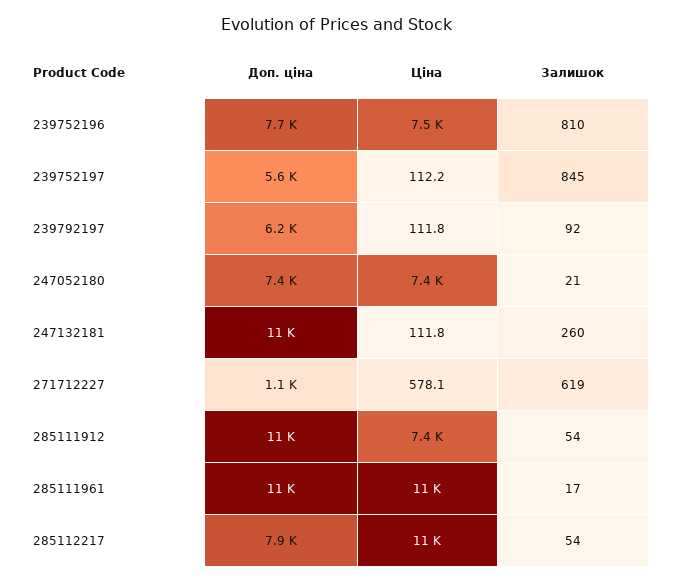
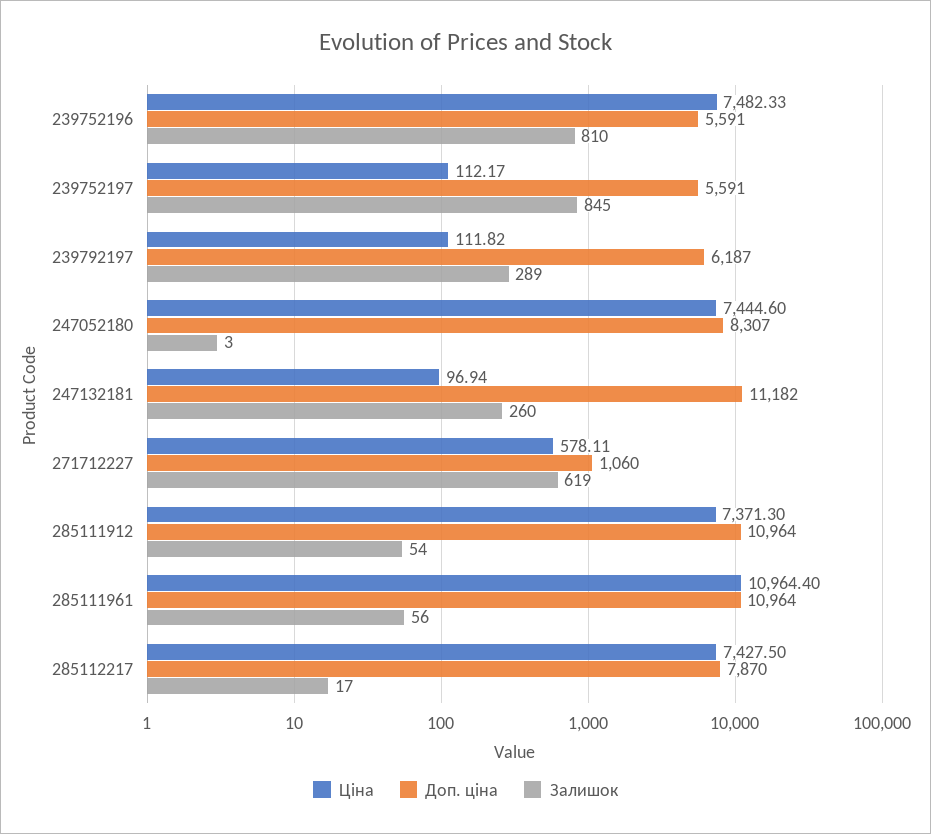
  {
    "Доп. ціна": {
-     "239752196": 7700,
+     "239752196": 5591,
      "239752197": 5591,
      "239792197": 6187,
-     "247052180": 7400,
+     "247052180": 8307,
      "247132181": 11182,
      "271712227": 1060,
      "285111912": 10964,
      "285111961": 10964,
      "285112217": 7870
    },
    "Ціна": {
      "239752196": 7482.33,
      "239752197": 112.17,
      "239792197": 111.82,
      "247052180": 7444.6,
-     "247132181": 111.8,
+     "247132181": 96.94,
      "271712227": 578.11,
      "285111912": 7371.3,
      "285111961": 10964.4,
-     "285112217": 11000
+     "285112217": 7427.5
    },
    "Залишок": {
      "239752196": 810,
      "239752197": 845,
-     "239792197": 92,
+     "239792197": 289,
-     "247052180": 21,
+     "247052180": 3,
      "247132181": 260,
      "271712227": 619,
      "285111912": 54,
-     "285111961": 17,
+     "285111961": 56,
-     "285112217": 54
+     "285112217": 17
    }
  }

